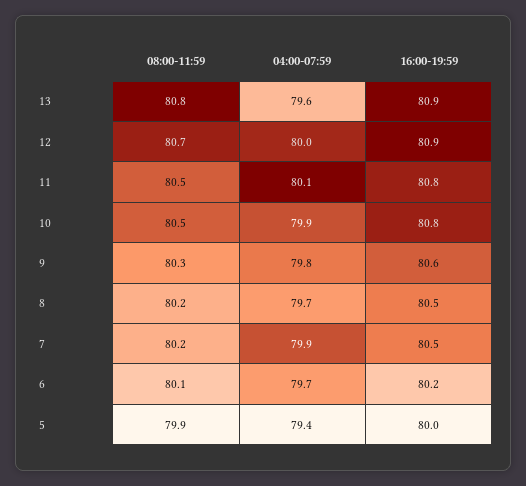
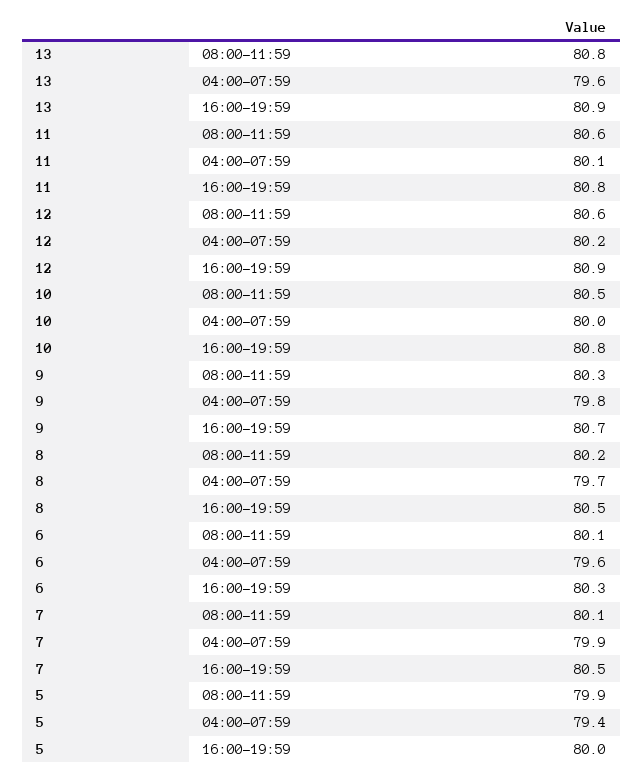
  {
    "08:00-11:59": {
      "13": 80.8,
-     "12": 80.7,
+     "12": 80.6,
-     "11": 80.5,
+     "11": 80.6,
      "10": 80.5,
      "9": 80.3,
      "8": 80.2,
-     "7": 80.2,
+     "7": 80.1,
      "6": 80.1,
      "5": 79.9
    },
    "04:00-07:59": {
      "13": 79.6,
-     "12": 80,
+     "12": 80.2,
      "11": 80.1,
-     "10": 79.9,
+     "10": 80,
      "9": 79.8,
      "8": 79.7,
      "7": 79.9,
-     "6": 79.7,
+     "6": 79.6,
      "5": 79.4
    },
    "16:00-19:59": {
      "13": 80.9,
      "12": 80.9,
      "11": 80.8,
      "10": 80.8,
-     "9": 80.6,
+     "9": 80.7,
      "8": 80.5,
      "7": 80.5,
-     "6": 80.2,
+     "6": 80.3,
      "5": 80
    }
  }

